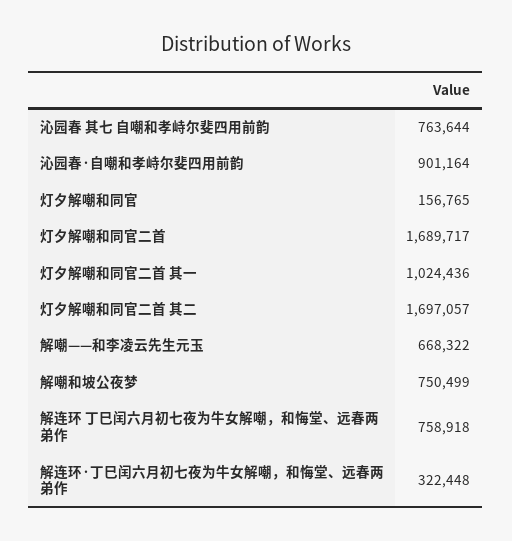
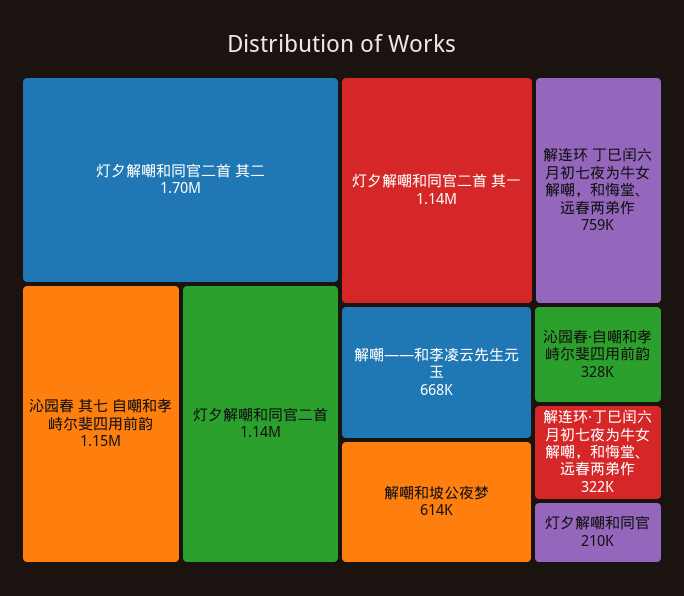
  {
-   "沁园春 其七 自嘲和孝峙尔斐四用前韵": 763644,
+   "沁园春 其七 自嘲和孝峙尔斐四用前韵": 1150000,
-   "沁园春·自嘲和孝峙尔斐四用前韵": 901164,
+   "沁园春·自嘲和孝峙尔斐四用前韵": 328000,
-   "灯夕解嘲和同官": 156765,
+   "灯夕解嘲和同官": 210000,
-   "灯夕解嘲和同官二首": 1689717,
+   "灯夕解嘲和同官二首": 1140000,
-   "灯夕解嘲和同官二首 其一": 1024436,
+   "灯夕解嘲和同官二首 其一": 1140000,
    "灯夕解嘲和同官二首 其二": 1697057,
    "解嘲——和李凌云先生元玉": 668322,
-   "解嘲和坡公夜梦": 750499,
+   "解嘲和坡公夜梦": 614000,
    "解连环 丁巳闰六月初七夜为牛女解嘲，和悔堂、远春两弟作": 758918,
    "解连环·丁巳闰六月初七夜为牛女解嘲，和悔堂、远春两弟作": 322448
  }

